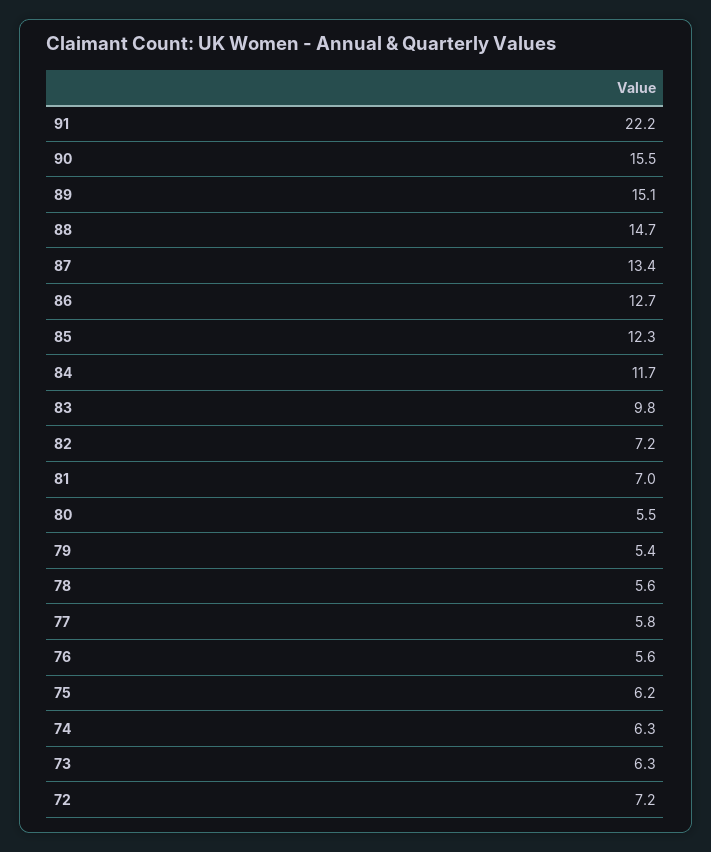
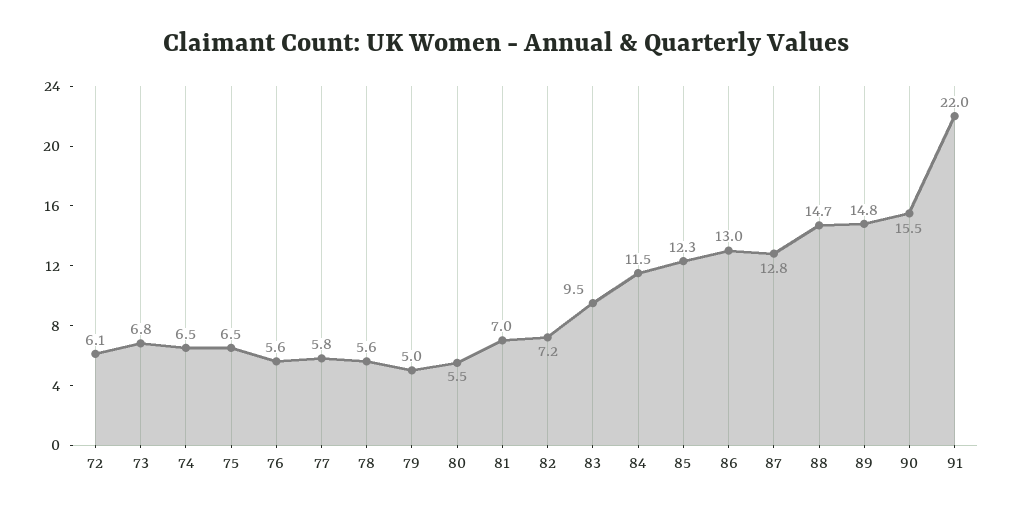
  {
-   "91": 22.2,
+   "91": 22,
    "90": 15.5,
-   "89": 15.1,
+   "89": 14.8,
    "88": 14.7,
-   "87": 13.4,
+   "87": 12.8,
-   "86": 12.7,
+   "86": 13,
    "85": 12.3,
-   "84": 11.7,
+   "84": 11.5,
-   "83": 9.8,
+   "83": 9.5,
    "82": 7.2,
    "81": 7,
    "80": 5.5,
-   "79": 5.4,
+   "79": 5,
    "78": 5.6,
    "77": 5.8,
    "76": 5.6,
-   "75": 6.2,
+   "75": 6.5,
-   "74": 6.3,
+   "74": 6.5,
-   "73": 6.3,
+   "73": 6.8,
-   "72": 7.2
+   "72": 6.1
  }

